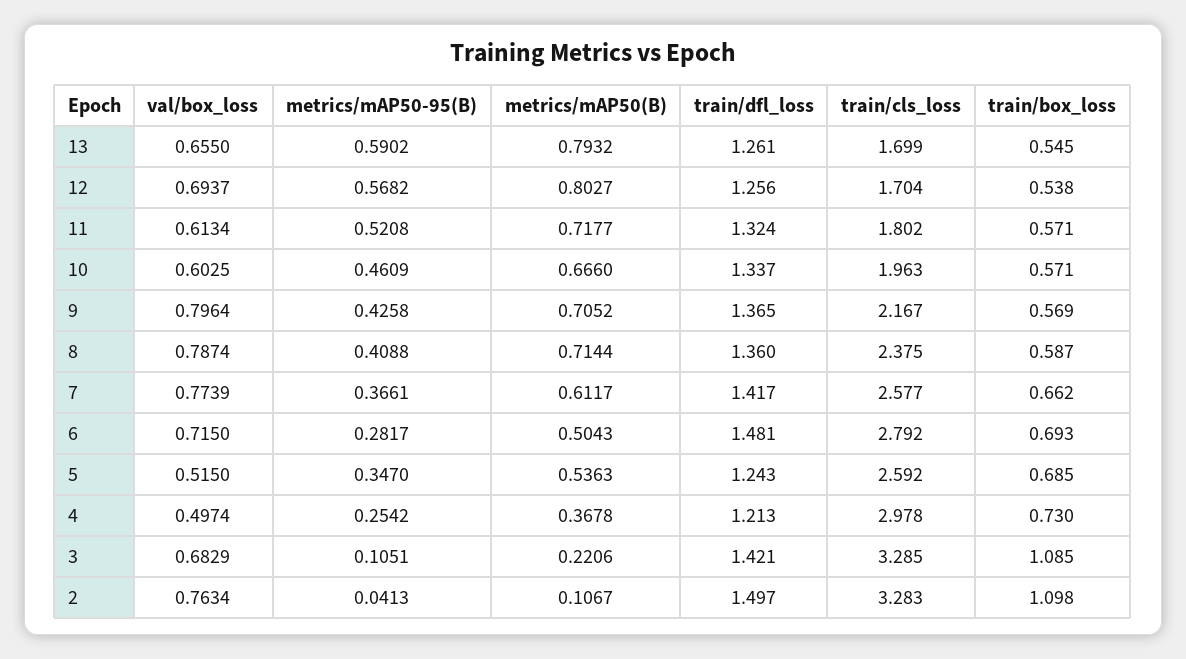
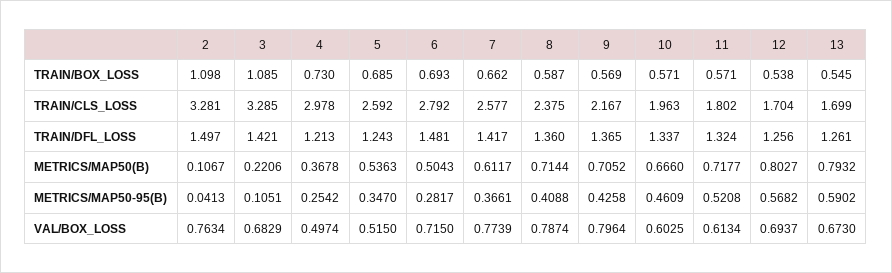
  {
    "val/box_loss": {
-     "13": 0.655,
+     "13": 0.673,
      "12": 0.6937,
      "11": 0.6134,
      "10": 0.6025,
      "9": 0.7964,
      "8": 0.7874,
      "7": 0.7739,
      "6": 0.715,
      "5": 0.515,
      "4": 0.4974,
      "3": 0.6829,
      "2": 0.7634
    },
    "metrics/mAP50-95(B)": {
      "13": 0.5902,
      "12": 0.5682,
      "11": 0.5208,
      "10": 0.4609,
      "9": 0.4258,
      "8": 0.4088,
      "7": 0.3661,
      "6": 0.2817,
      "5": 0.347,
      "4": 0.2542,
      "3": 0.1051,
      "2": 0.0413
    },
    "metrics/mAP50(B)": {
      "13": 0.7932,
      "12": 0.8027,
      "11": 0.7177,
      "10": 0.666,
      "9": 0.7052,
      "8": 0.7144,
      "7": 0.6117,
      "6": 0.5043,
      "5": 0.5363,
      "4": 0.3678,
      "3": 0.2206,
      "2": 0.1067
    },
    "train/dfl_loss": {
      "13": 1.261,
      "12": 1.256,
      "11": 1.324,
      "10": 1.337,
      "9": 1.365,
      "8": 1.36,
      "7": 1.417,
      "6": 1.481,
      "5": 1.243,
      "4": 1.213,
      "3": 1.421,
      "2": 1.497
    },
    "train/cls_loss": {
      "13": 1.699,
      "12": 1.704,
      "11": 1.802,
      "10": 1.963,
      "9": 2.167,
      "8": 2.375,
      "7": 2.577,
      "6": 2.792,
      "5": 2.592,
      "4": 2.978,
      "3": 3.285,
-     "2": 3.283
+     "2": 3.281
    },
    "train/box_loss": {
      "13": 0.545,
      "12": 0.538,
      "11": 0.571,
      "10": 0.571,
      "9": 0.569,
      "8": 0.587,
      "7": 0.662,
      "6": 0.693,
      "5": 0.685,
      "4": 0.73,
      "3": 1.085,
      "2": 1.098
    }
  }

